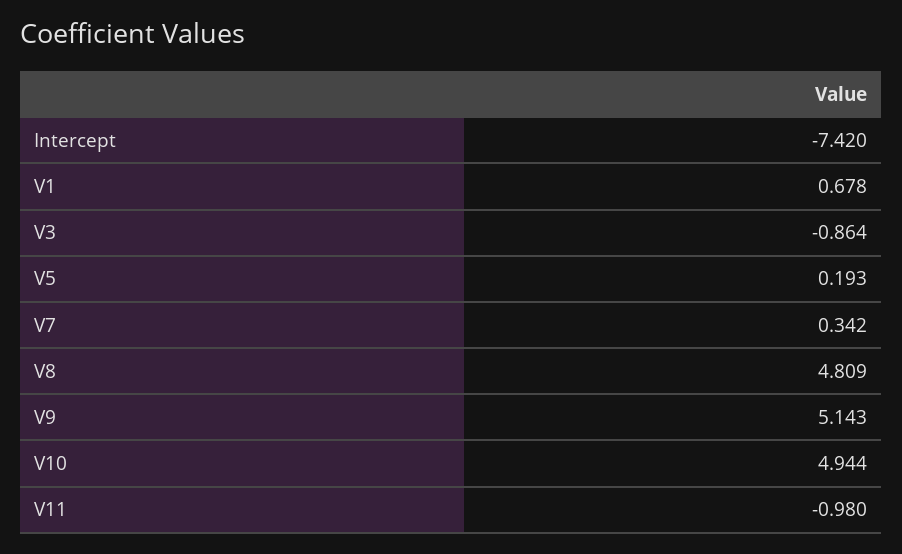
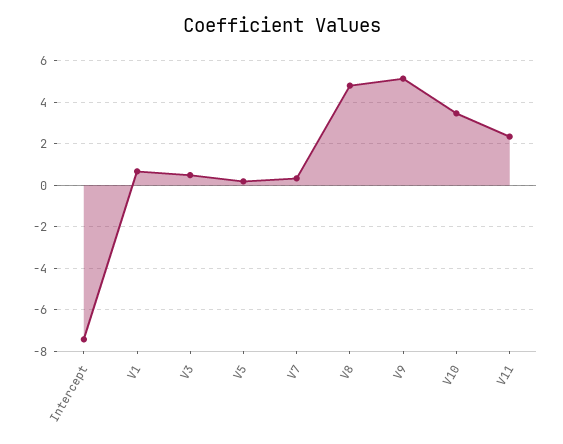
  {
    "Intercept": -7.42,
    "V1": 0.678,
-   "V3": -0.864,
+   "V3": 0.5,
    "V5": 0.193,
    "V7": 0.342,
    "V8": 4.809,
    "V9": 5.143,
-   "V10": 4.944,
+   "V10": 3.5,
-   "V11": -0.98
+   "V11": 2.5
  }

